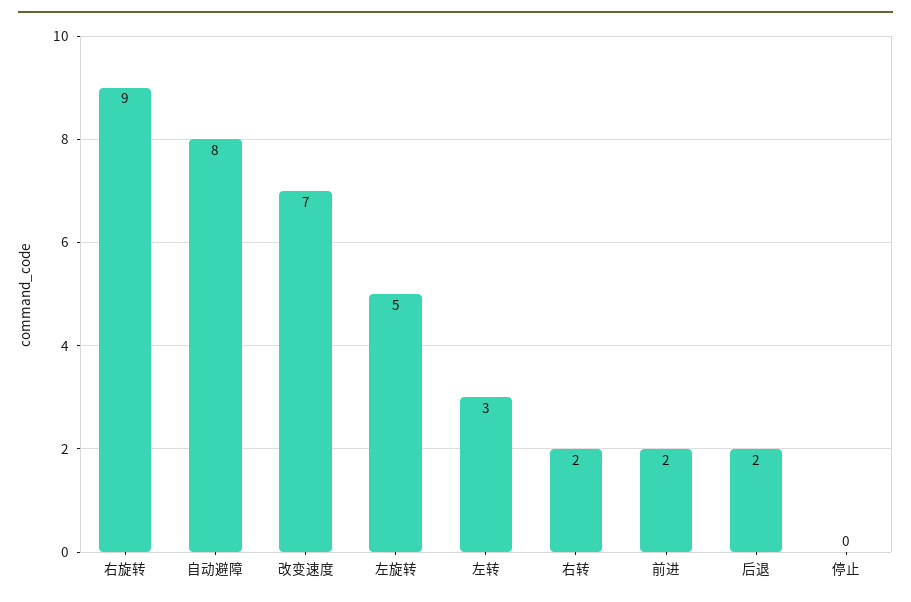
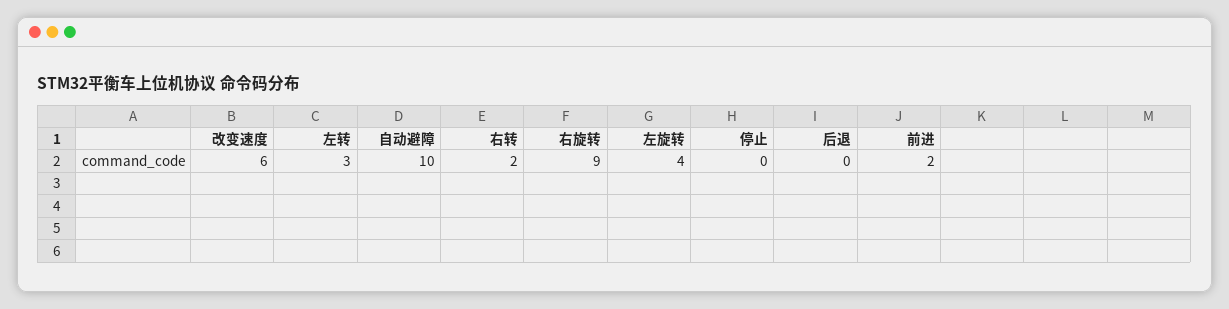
  {
    "右旋转": 9,
-   "自动避障": 8,
+   "自动避障": 10,
-   "改变速度": 7,
+   "改变速度": 6,
-   "左旋转": 5,
+   "左旋转": 4,
    "左转": 3,
    "右转": 2,
    "前进": 2,
-   "后退": 2,
+   "后退": 0,
    "停止": 0
  }

